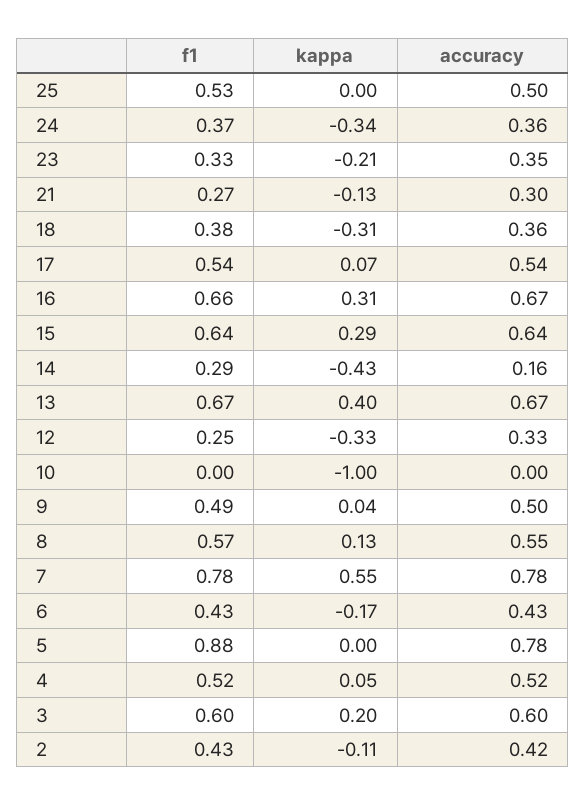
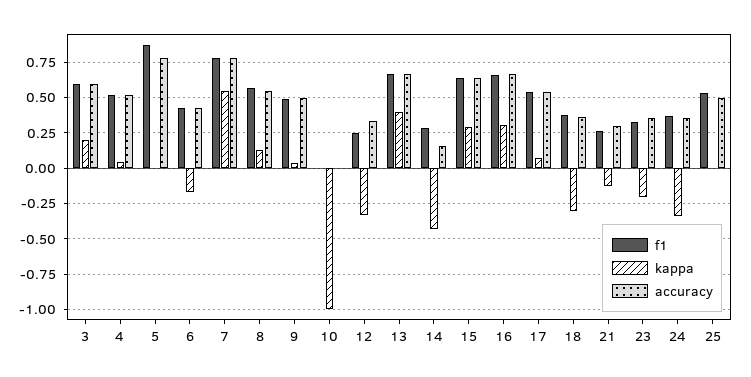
  {
    "f1": {
      "25": 0.53,
      "24": 0.37,
      "23": 0.33,
      "21": 0.27,
      "18": 0.38,
      "17": 0.54,
      "16": 0.66,
      "15": 0.64,
      "14": 0.29,
      "13": 0.67,
      "12": 0.25,
      "10": 0,
      "9": 0.49,
      "8": 0.57,
      "7": 0.78,
      "6": 0.43,
      "5": 0.88,
      "4": 0.52,
-     "3": 0.6,
+     "3": 0.6
-     "2": 0.43
    },
    "kappa": {
      "25": 0,
      "24": -0.34,
      "23": -0.21,
      "21": -0.13,
      "18": -0.31,
      "17": 0.07,
      "16": 0.31,
      "15": 0.29,
      "14": -0.43,
      "13": 0.4,
      "12": -0.33,
      "10": -1,
      "9": 0.04,
      "8": 0.13,
      "7": 0.55,
      "6": -0.17,
      "5": 0,
      "4": 0.05,
-     "3": 0.2,
+     "3": 0.2
-     "2": -0.11
    },
    "accuracy": {
      "25": 0.5,
      "24": 0.36,
      "23": 0.35,
      "21": 0.3,
      "18": 0.36,
      "17": 0.54,
      "16": 0.67,
      "15": 0.64,
      "14": 0.16,
      "13": 0.67,
      "12": 0.33,
      "10": 0,
      "9": 0.5,
      "8": 0.55,
      "7": 0.78,
      "6": 0.43,
      "5": 0.78,
      "4": 0.52,
-     "3": 0.6,
+     "3": 0.6
-     "2": 0.42
    }
  }

